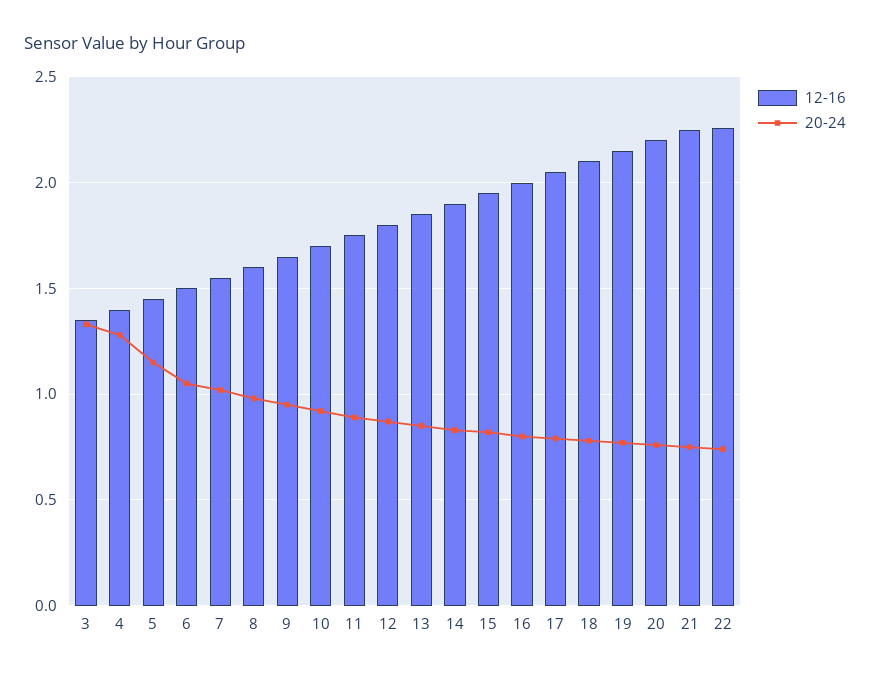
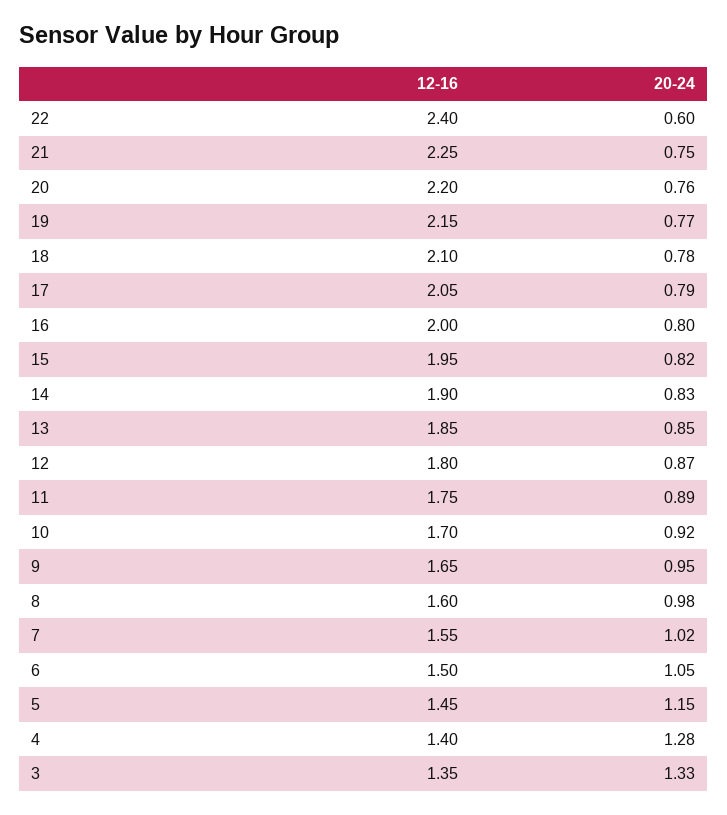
  {
    "12-16": {
      "3": 1.35,
      "4": 1.4,
      "5": 1.45,
      "6": 1.5,
      "7": 1.55,
      "8": 1.6,
      "9": 1.65,
      "10": 1.7,
      "11": 1.75,
      "12": 1.8,
      "13": 1.85,
      "14": 1.9,
      "15": 1.95,
      "16": 2,
      "17": 2.05,
      "18": 2.1,
      "19": 2.15,
      "20": 2.2,
      "21": 2.25,
-     "22": 2.25
+     "22": 2.4
    },
    "20-24": {
      "3": 1.33,
      "4": 1.28,
      "5": 1.15,
      "6": 1.05,
      "7": 1.02,
      "8": 0.98,
      "9": 0.95,
      "10": 0.92,
      "11": 0.89,
      "12": 0.87,
      "13": 0.85,
      "14": 0.83,
      "15": 0.82,
      "16": 0.8,
      "17": 0.79,
      "18": 0.78,
      "19": 0.77,
      "20": 0.76,
      "21": 0.75,
-     "22": 0.75
+     "22": 0.6
    }
  }

